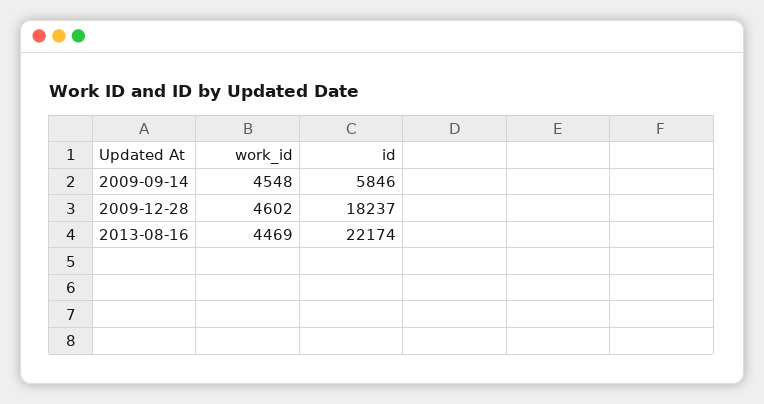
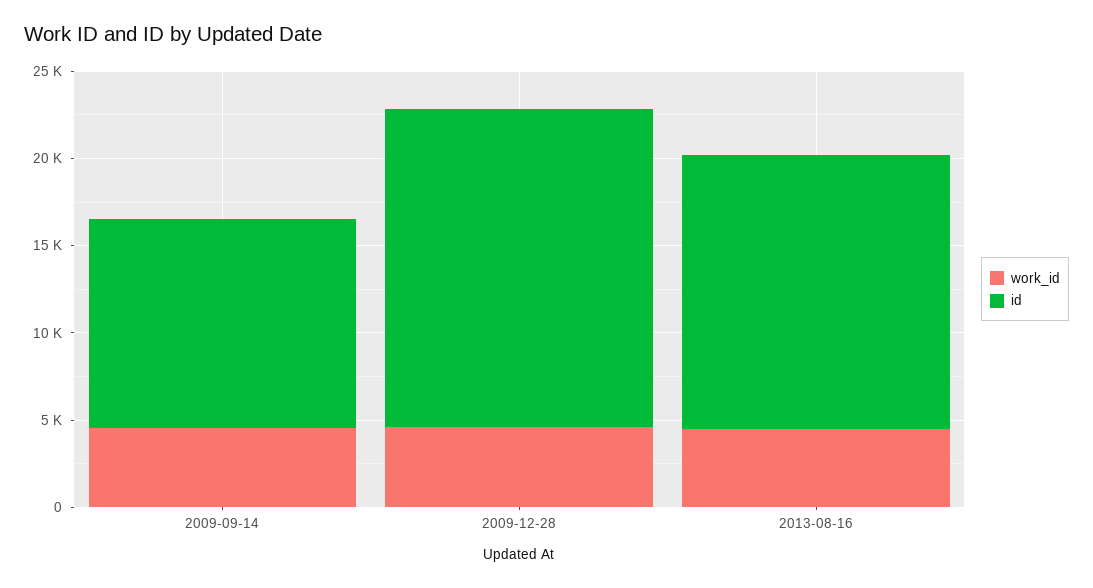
  {
    "work_id": {
      "2009-09-14": 4548,
      "2009-12-28": 4602,
      "2013-08-16": 4469
    },
    "id": {
-     "2009-09-14": 5846,
+     "2009-09-14": 12000,
      "2009-12-28": 18237,
-     "2013-08-16": 22174
+     "2013-08-16": 16000
    }
  }

